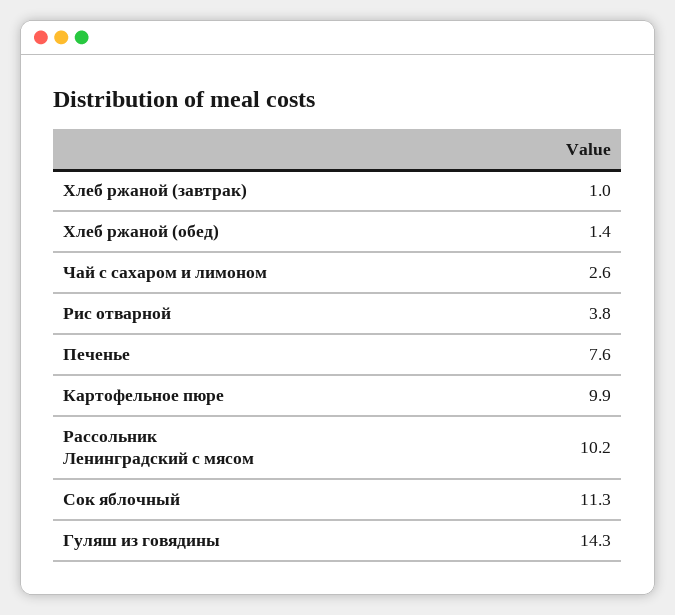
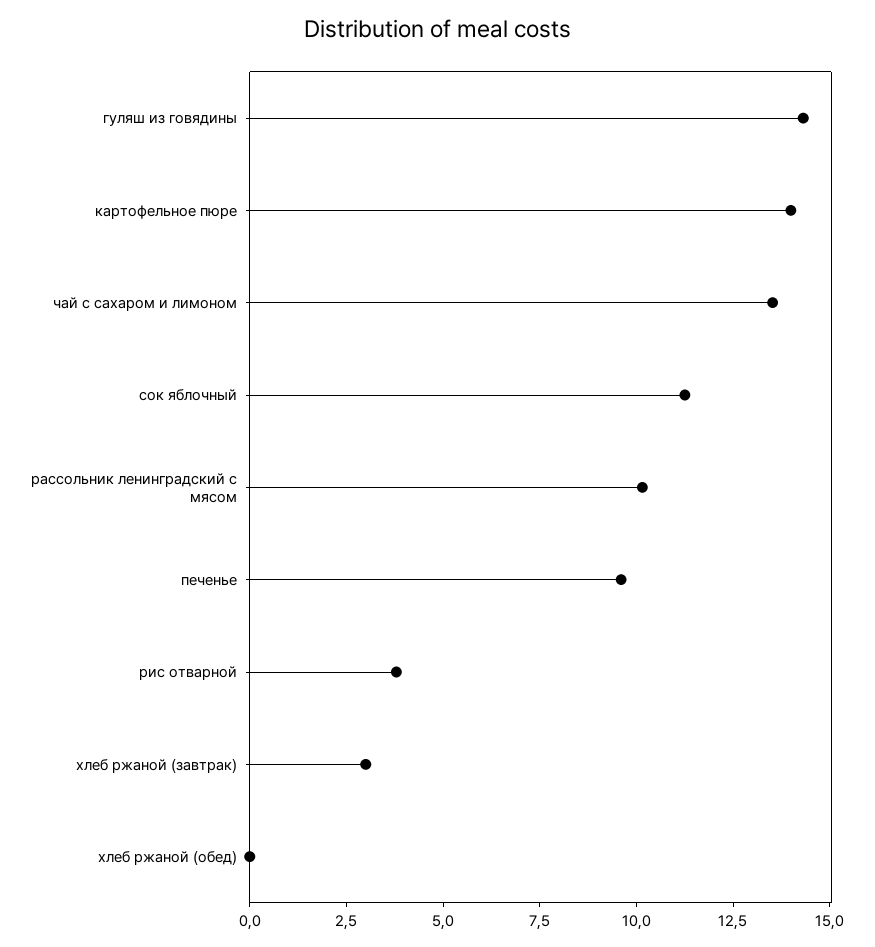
  {
-   "Хлеб ржаной (завтрак)": 1,
+   "Хлеб ржаной (завтрак)": 3,
-   "Хлеб ржаной (обед)": 1.4,
+   "Хлеб ржаной (обед)": 0,
-   "Чай с сахаром и лимоном": 2.6,
+   "Чай с сахаром и лимоном": 13.5,
    "Рис отварной": 3.8,
-   "Печенье": 7.6,
+   "Печенье": 9.5,
-   "Картофельное пюре": 9.9,
+   "Картофельное пюре": 14,
    "Рассольник Ленинградский с мясом": 10.2,
    "Сок яблочный": 11.3,
    "Гуляш из говядины": 14.3
  }

